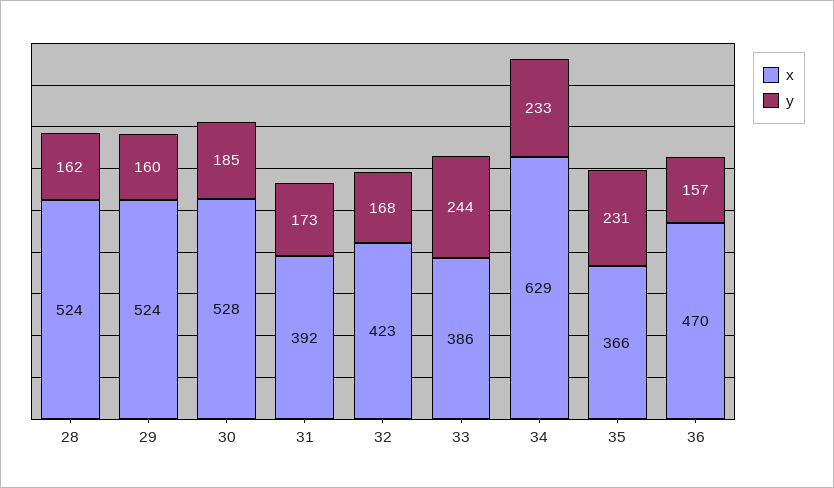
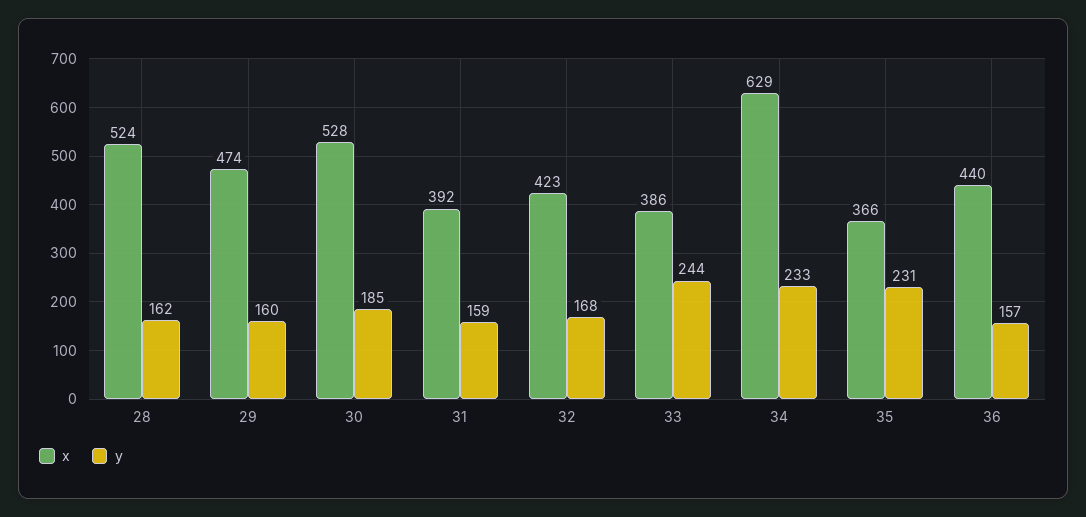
  {
    "x": {
      "28": 524,
-     "29": 524,
+     "29": 474,
      "30": 528,
      "31": 392,
      "32": 423,
      "33": 386,
      "34": 629,
      "35": 366,
-     "36": 470
+     "36": 440
    },
    "y": {
      "28": 162,
      "29": 160,
      "30": 185,
-     "31": 173,
+     "31": 159,
      "32": 168,
      "33": 244,
      "34": 233,
      "35": 231,
      "36": 157
    }
  }

